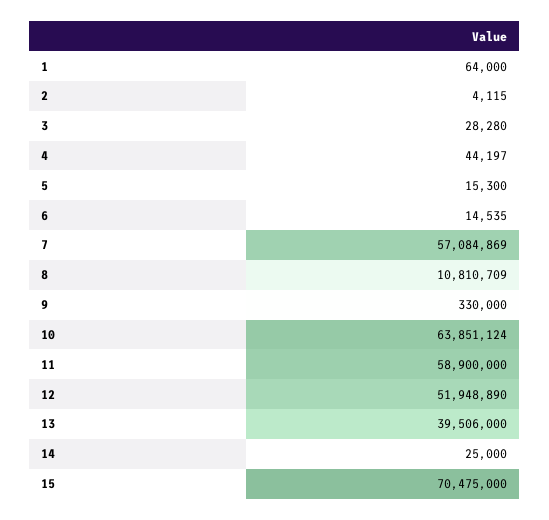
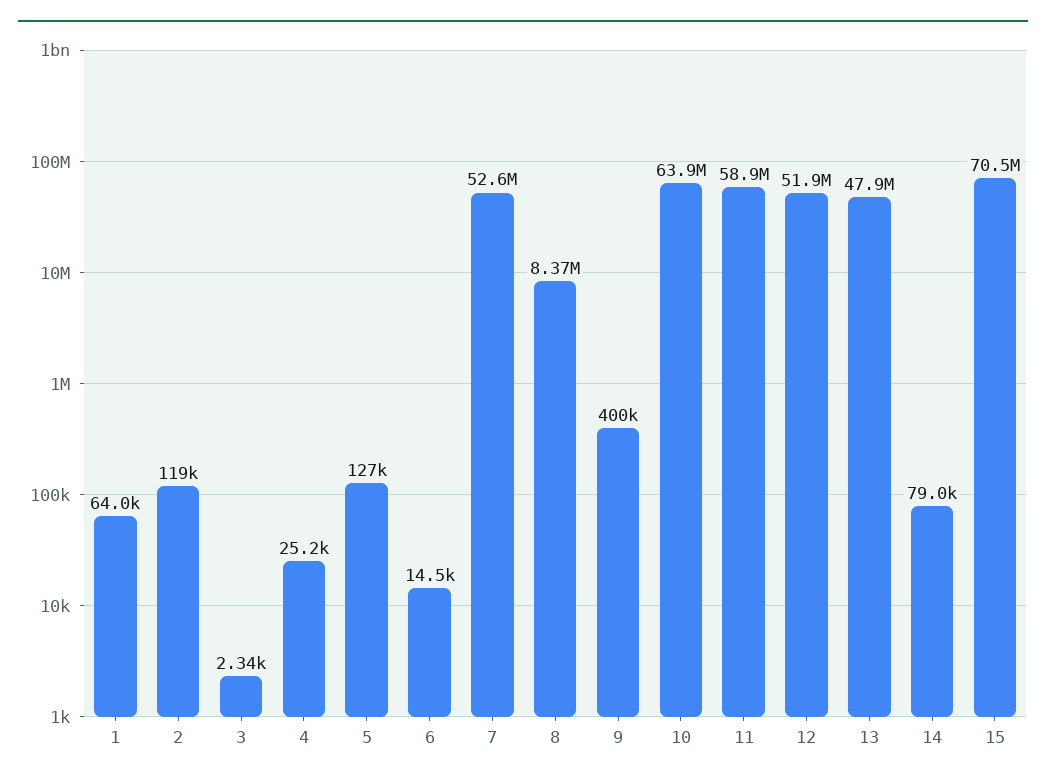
  {
    "1": 64000,
-   "2": 4115,
+   "2": 119000,
-   "3": 28280,
+   "3": 2340,
-   "4": 44197,
+   "4": 25200,
-   "5": 15300,
+   "5": 127000,
    "6": 14535,
-   "7": 57084869,
+   "7": 52600000,
-   "8": 10810709,
+   "8": 8370000,
-   "9": 330000,
+   "9": 400000,
    "10": 63851124,
    "11": 58900000,
    "12": 51948890,
-   "13": 39506000,
+   "13": 47900000,
-   "14": 25000,
+   "14": 79000,
    "15": 70475000
  }

